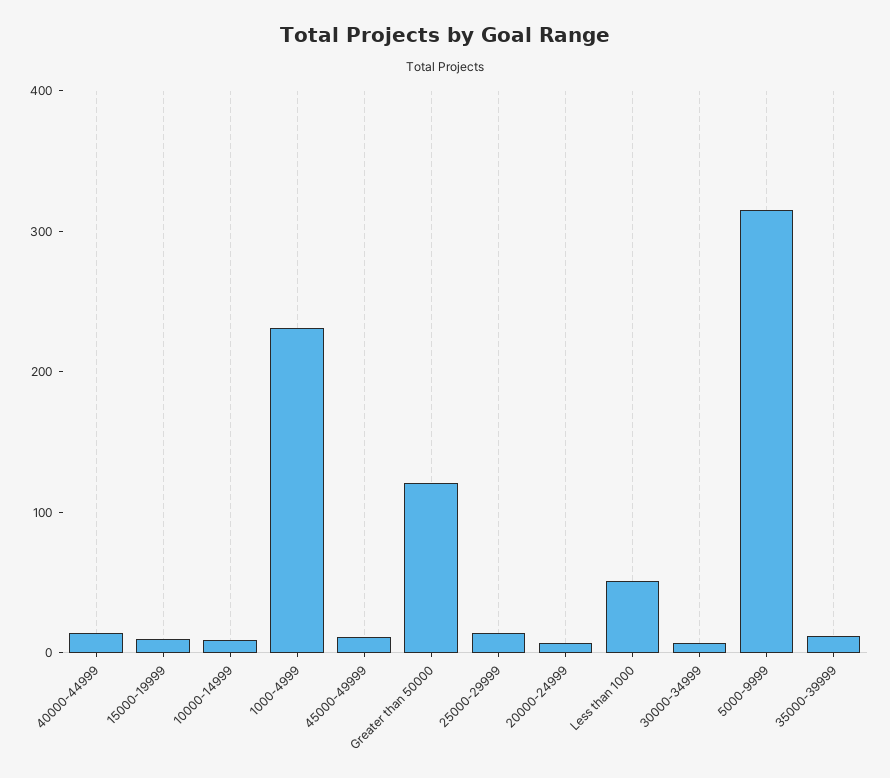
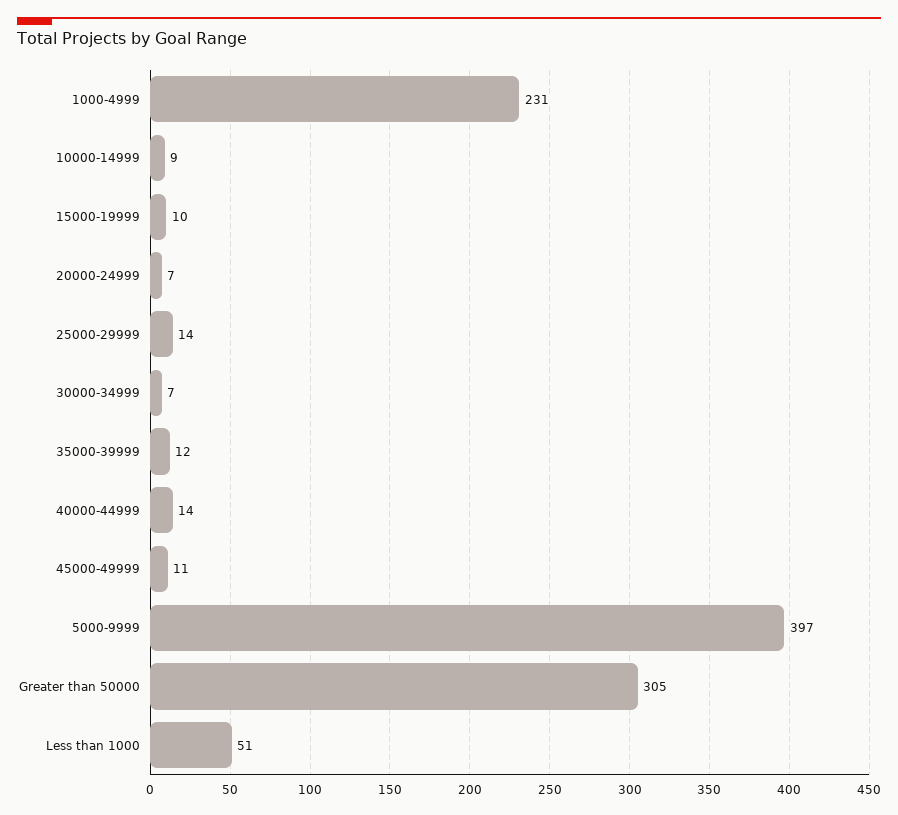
  {
    "40000-44999": 14,
    "15000-19999": 10,
    "10000-14999": 9,
    "1000-4999": 231,
    "45000-49999": 11,
-   "Greater than 50000": 120,
+   "Greater than 50000": 305,
    "25000-29999": 14,
    "20000-24999": 7,
    "Less than 1000": 51,
    "30000-34999": 7,
-   "5000-9999": 320,
+   "5000-9999": 397,
    "35000-39999": 12
  }

